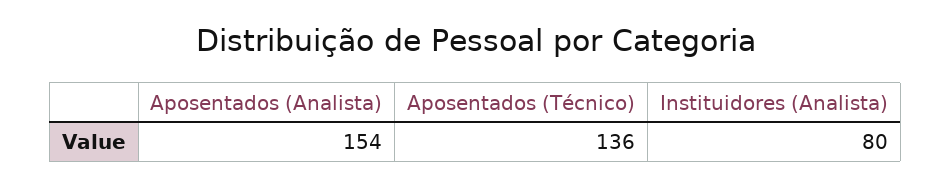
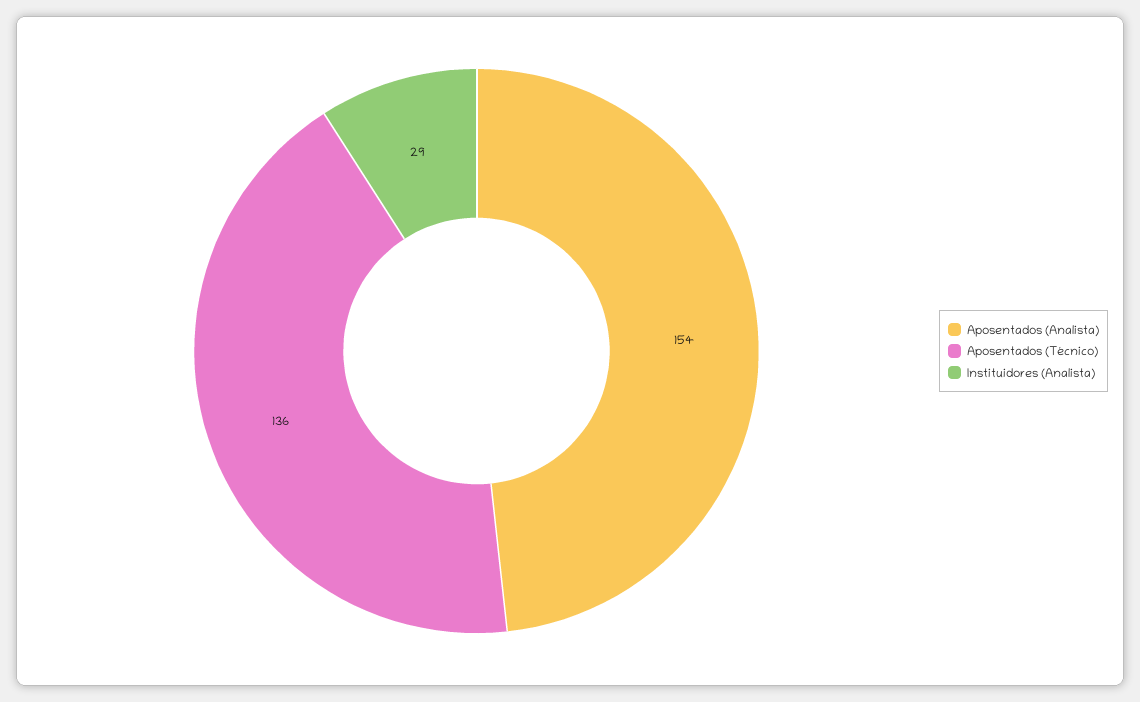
  {
    "Aposentados (Analista)": 154,
    "Aposentados (Técnico)": 136,
-   "Instituidores (Analista)": 80
+   "Instituidores (Analista)": 29
  }

